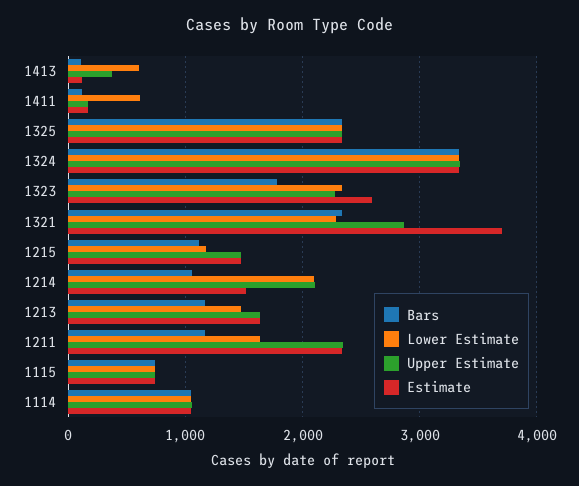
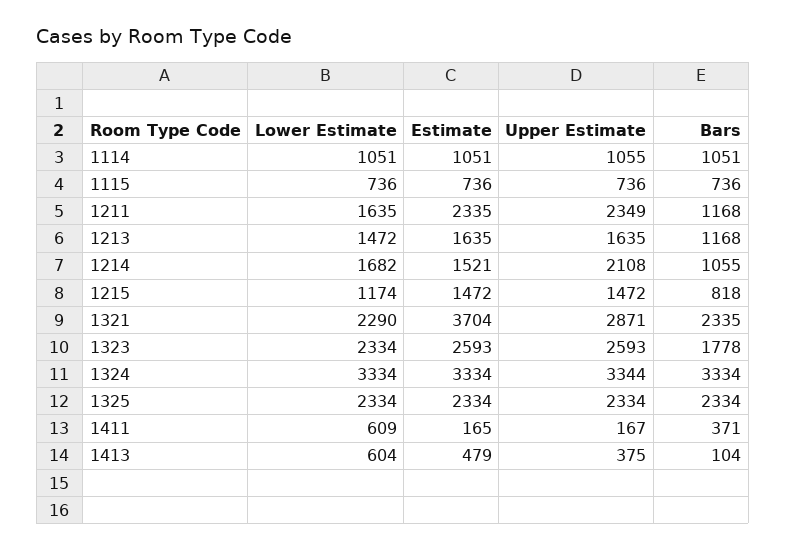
  {
    "Bars": {
      "1413": 104,
-     "1411": 100,
+     "1411": 371,
      "1325": 2334,
      "1324": 3334,
      "1323": 1778,
      "1321": 2335,
-     "1215": 1100,
+     "1215": 818,
      "1214": 1055,
      "1213": 1168,
      "1211": 1168,
      "1115": 736,
      "1114": 1051
    },
    "Lower Estimate": {
      "1413": 604,
      "1411": 609,
      "1325": 2334,
      "1324": 3334,
      "1323": 2334,
      "1321": 2290,
      "1215": 1174,
-     "1214": 2100,
+     "1214": 1682,
      "1213": 1472,
      "1211": 1635,
      "1115": 736,
      "1114": 1051
    },
    "Upper Estimate": {
      "1413": 375,
      "1411": 167,
      "1325": 2334,
      "1324": 3344,
-     "1323": 2300,
+     "1323": 2593,
      "1321": 2871,
      "1215": 1472,
      "1214": 2108,
      "1213": 1635,
      "1211": 2349,
      "1115": 736,
      "1114": 1055
    },
    "Estimate": {
-     "1413": 100,
+     "1413": 479,
      "1411": 165,
      "1325": 2334,
      "1324": 3334,
      "1323": 2593,
      "1321": 3704,
      "1215": 1472,
      "1214": 1521,
      "1213": 1635,
      "1211": 2335,
      "1115": 736,
      "1114": 1051
    }
  }

